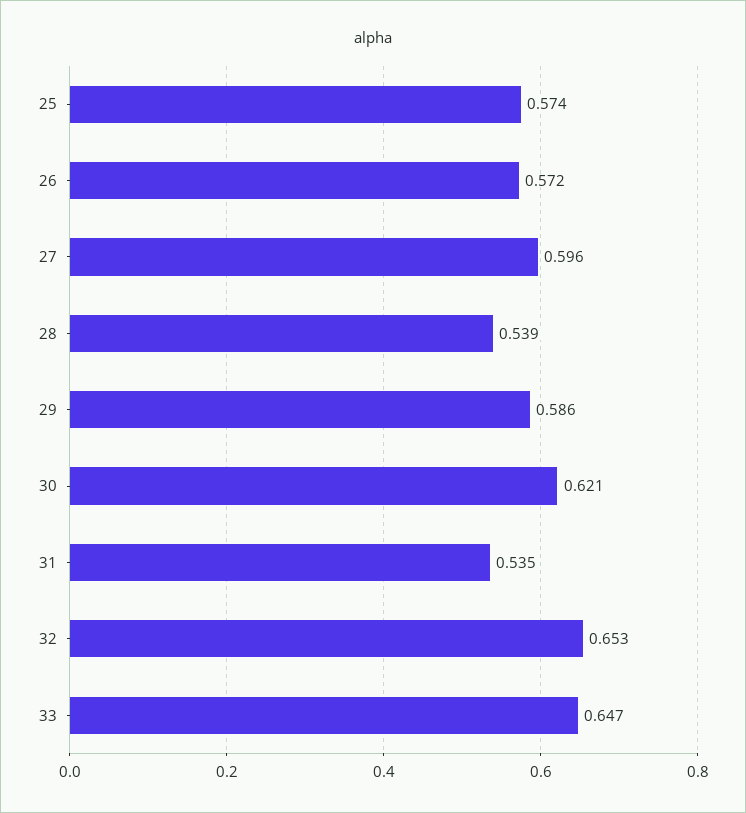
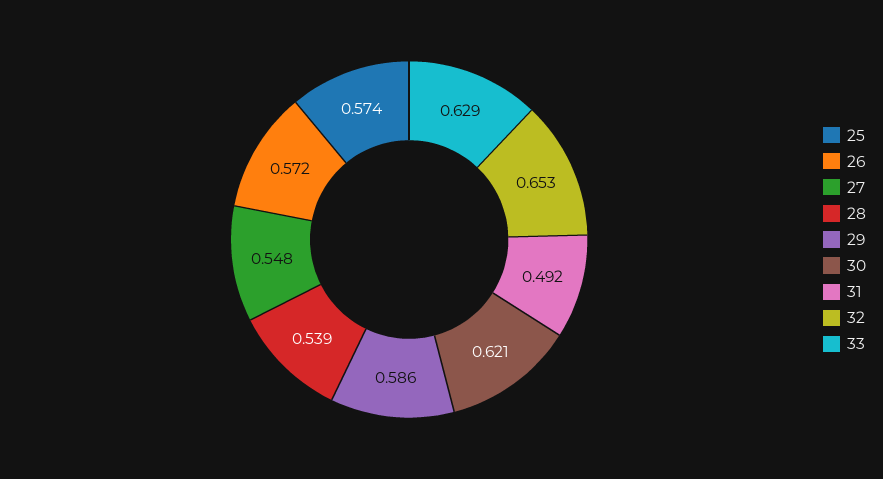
  {
    "25": 0.574,
    "26": 0.572,
-   "27": 0.596,
+   "27": 0.548,
    "28": 0.539,
    "29": 0.586,
    "30": 0.621,
-   "31": 0.535,
+   "31": 0.492,
    "32": 0.653,
-   "33": 0.647
+   "33": 0.629
  }

